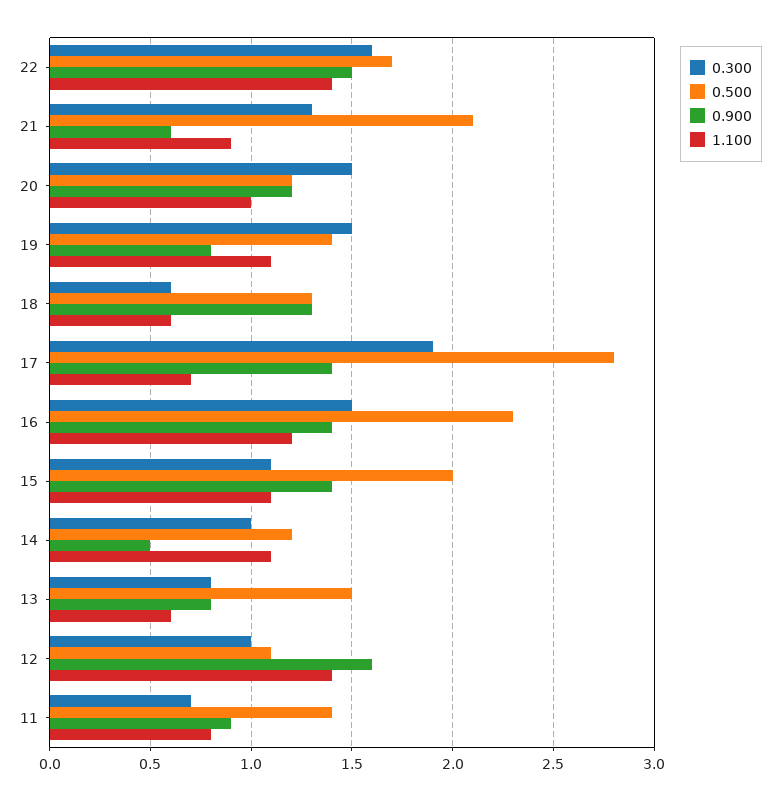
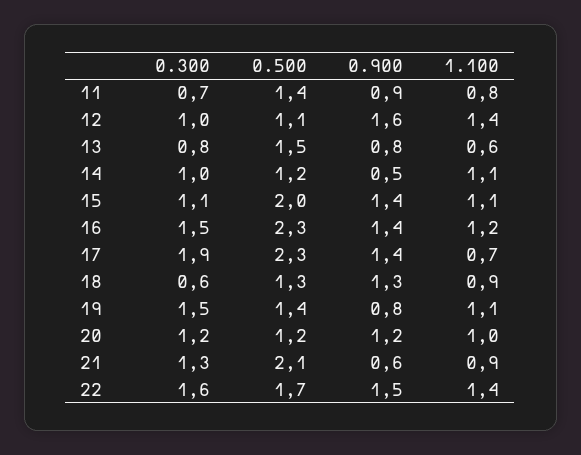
  {
    "0.300": {
      "22": 1.6,
      "21": 1.3,
-     "20": 1.5,
+     "20": 1.2,
      "19": 1.5,
      "18": 0.6,
      "17": 1.9,
      "16": 1.5,
      "15": 1.1,
      "14": 1,
      "13": 0.8,
      "12": 1,
      "11": 0.7
    },
    "0.500": {
      "22": 1.7,
      "21": 2.1,
      "20": 1.2,
      "19": 1.4,
      "18": 1.3,
-     "17": 2.8,
+     "17": 2.3,
      "16": 2.3,
      "15": 2,
      "14": 1.2,
      "13": 1.5,
      "12": 1.1,
      "11": 1.4
    },
    "0.900": {
      "22": 1.5,
      "21": 0.6,
      "20": 1.2,
      "19": 0.8,
      "18": 1.3,
      "17": 1.4,
      "16": 1.4,
      "15": 1.4,
      "14": 0.5,
      "13": 0.8,
      "12": 1.6,
      "11": 0.9
    },
    "1.100": {
      "22": 1.4,
      "21": 0.9,
      "20": 1,
      "19": 1.1,
-     "18": 0.6,
+     "18": 0.9,
      "17": 0.7,
      "16": 1.2,
      "15": 1.1,
      "14": 1.1,
      "13": 0.6,
      "12": 1.4,
      "11": 0.8
    }
  }

